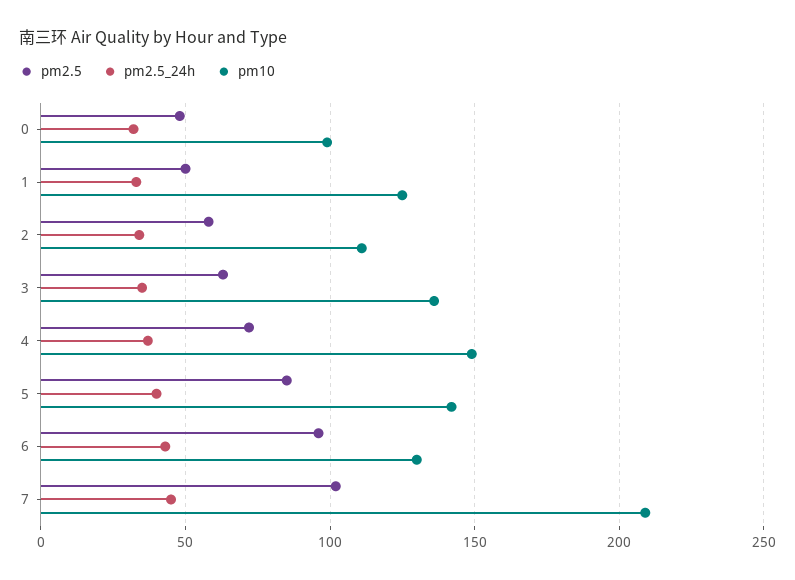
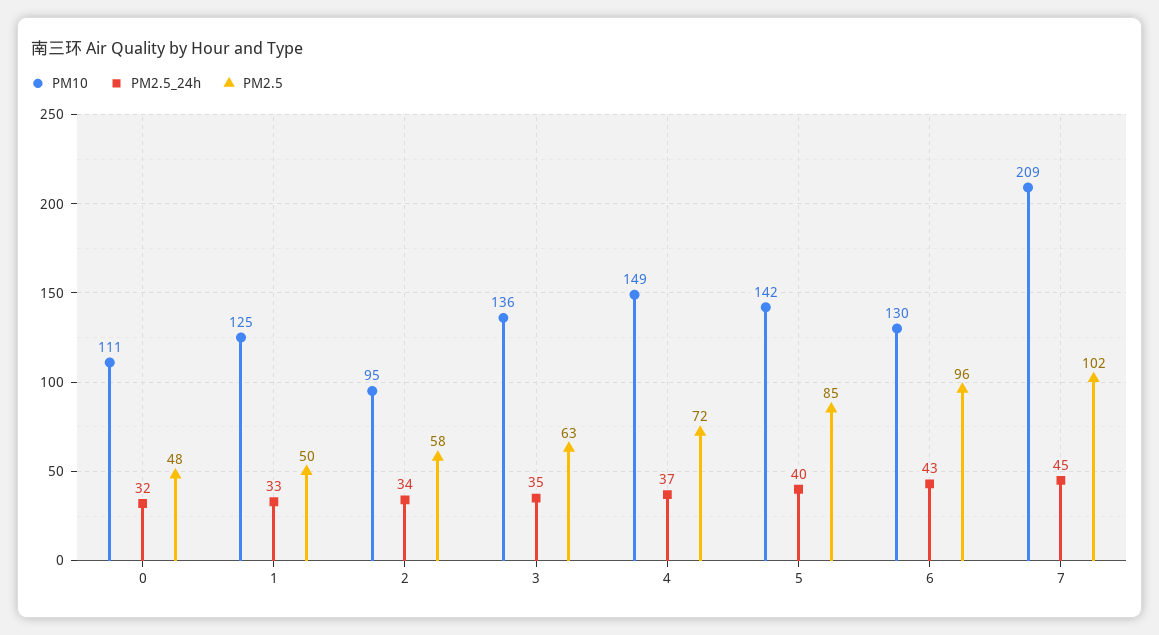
  {
    "pm2.5": {
      "0": 48,
      "1": 50,
      "2": 58,
      "3": 63,
      "4": 72,
      "5": 85,
      "6": 96,
      "7": 102
    },
    "pm2.5_24h": {
      "0": 32,
      "1": 33,
      "2": 34,
      "3": 35,
      "4": 37,
      "5": 40,
      "6": 43,
      "7": 45
    },
    "pm10": {
-     "0": 100,
+     "0": 111,
      "1": 125,
-     "2": 110,
+     "2": 95,
      "3": 136,
      "4": 149,
      "5": 142,
      "6": 130,
      "7": 209
    }
  }

